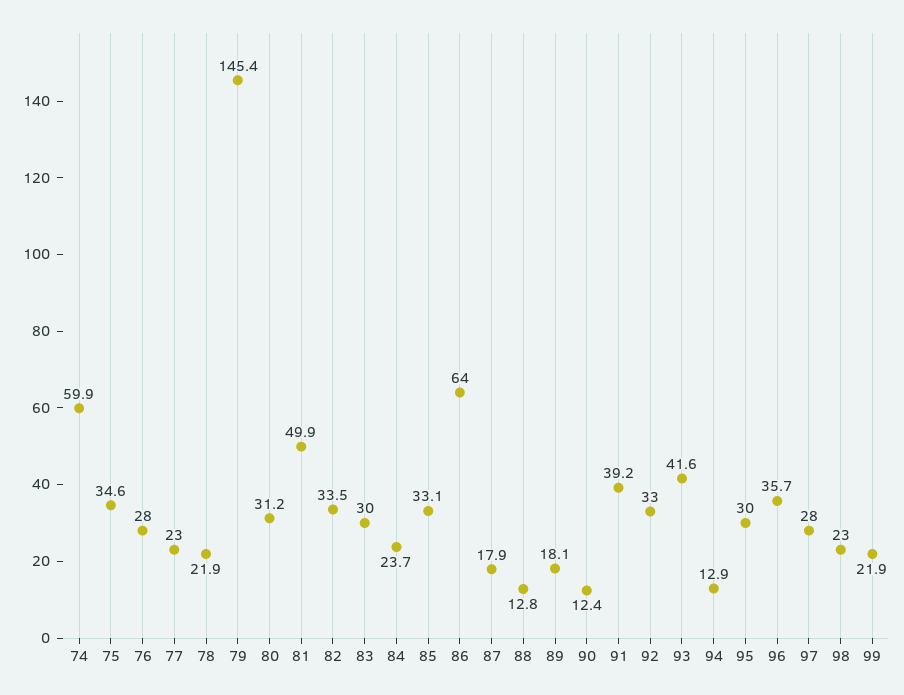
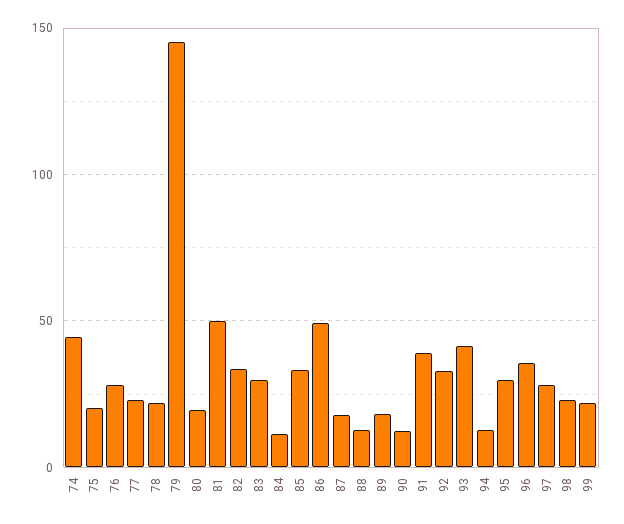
  {
-   "74": 59.9,
+   "74": 45,
-   "75": 34.6,
+   "75": 20,
    "76": 28,
    "77": 23,
    "78": 21.9,
    "79": 145.4,
-   "80": 31.2,
+   "80": 20,
    "81": 49.9,
    "82": 33.5,
    "83": 30,
-   "84": 23.7,
+   "84": 10,
    "85": 33.1,
-   "86": 64,
+   "86": 50,
    "87": 17.9,
    "88": 12.8,
    "89": 18.1,
    "90": 12.4,
    "91": 39.2,
    "92": 33,
    "93": 41.6,
    "94": 12.9,
    "95": 30,
    "96": 35.7,
    "97": 28,
    "98": 23,
    "99": 21.9
  }

